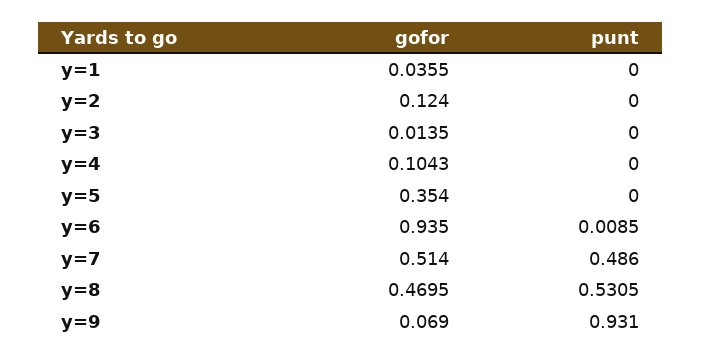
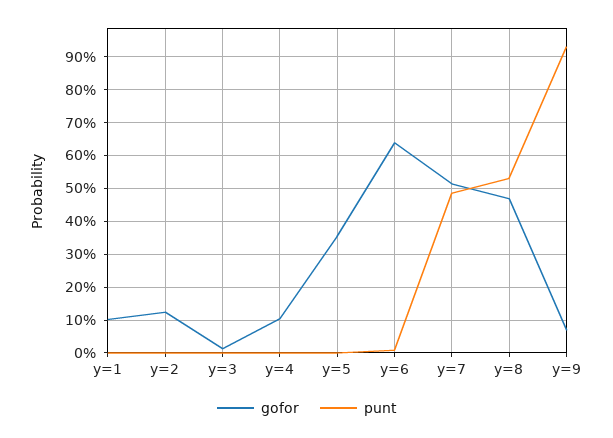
  {
    "gofor": {
-     "y=1": 0.0355,
+     "y=1": 0.1,
      "y=2": 0.124,
      "y=3": 0.0135,
      "y=4": 0.1043,
      "y=5": 0.354,
-     "y=6": 0.935,
+     "y=6": 0.64,
      "y=7": 0.514,
      "y=8": 0.4695,
      "y=9": 0.069
    },
    "punt": {
      "y=1": 0,
      "y=2": 0,
      "y=3": 0,
      "y=4": 0,
      "y=5": 0,
      "y=6": 0.0085,
      "y=7": 0.486,
      "y=8": 0.5305,
      "y=9": 0.931
    }
  }

